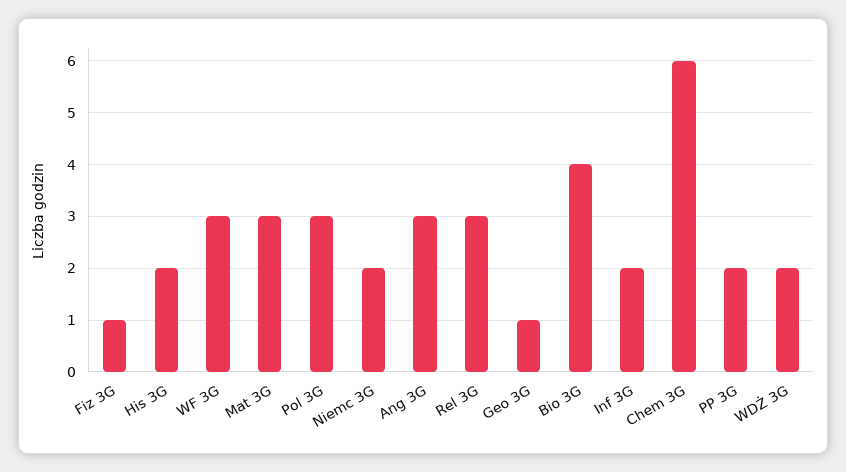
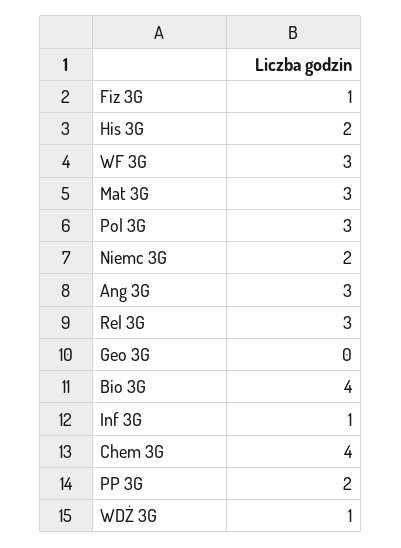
  {
    "Fiz 3G": 1,
    "His 3G": 2,
    "WF 3G": 3,
    "Mat 3G": 3,
    "Pol 3G": 3,
    "Niemc 3G": 2,
    "Ang 3G": 3,
    "Rel 3G": 3,
-   "Geo 3G": 1,
+   "Geo 3G": 0,
    "Bio 3G": 4,
-   "Inf 3G": 2,
+   "Inf 3G": 1,
-   "Chem 3G": 6,
+   "Chem 3G": 4,
    "PP 3G": 2,
-   "WDŻ 3G": 2
+   "WDŻ 3G": 1
  }

